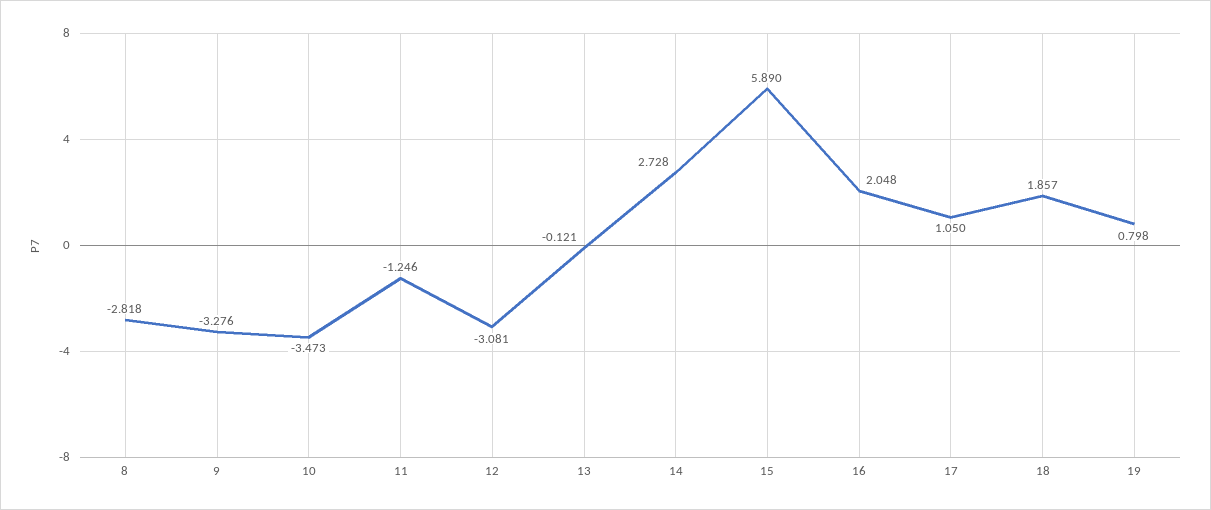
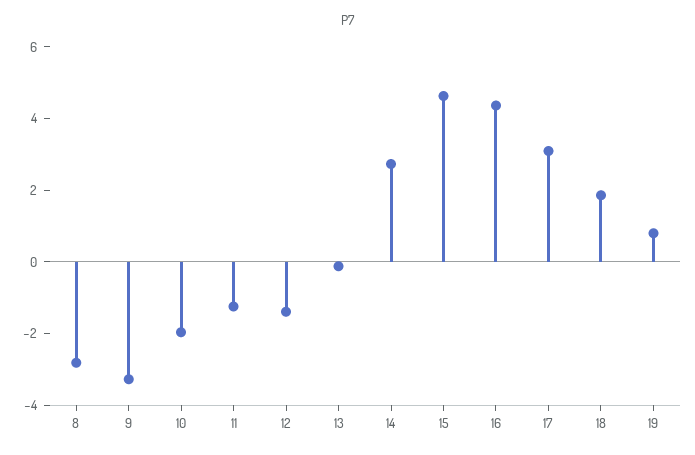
  {
    "8": -2.818,
    "9": -3.276,
-   "10": -3.473,
+   "10": -2,
    "11": -1.246,
-   "12": -3.081,
+   "12": -1.5,
    "13": -0.121,
    "14": 2.728,
-   "15": 5.89,
+   "15": 4.5,
-   "16": 2.048,
+   "16": 4.5,
-   "17": 1.05,
+   "17": 3,
    "18": 1.857,
    "19": 0.798
  }

